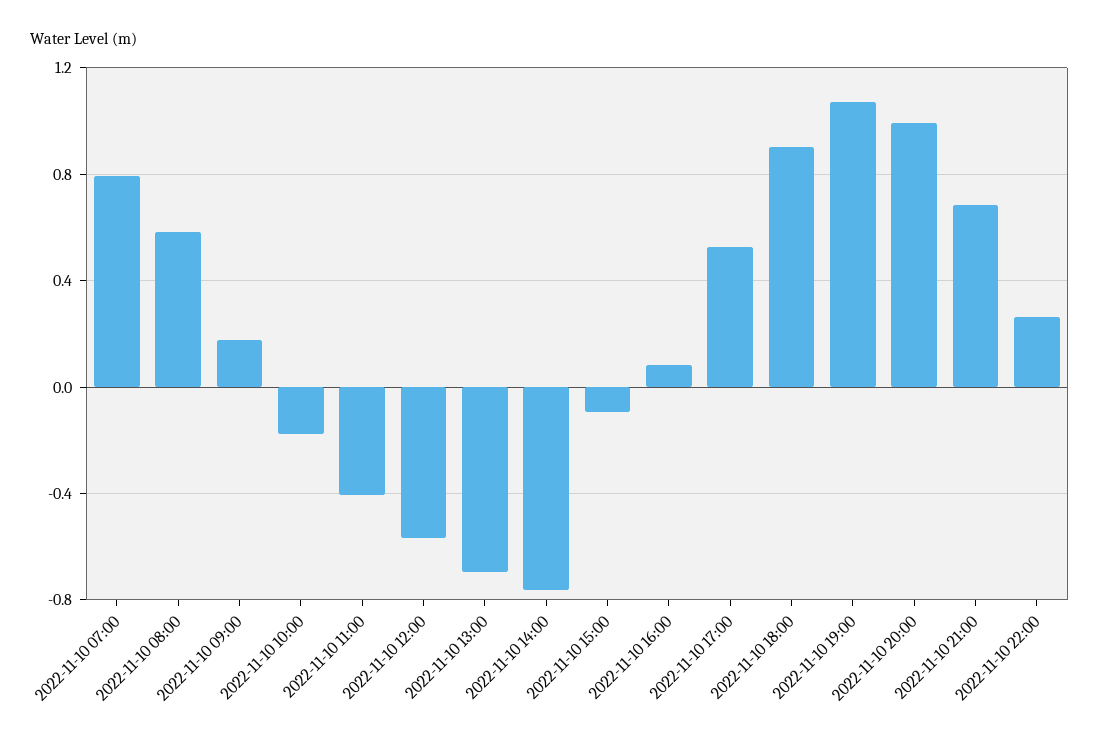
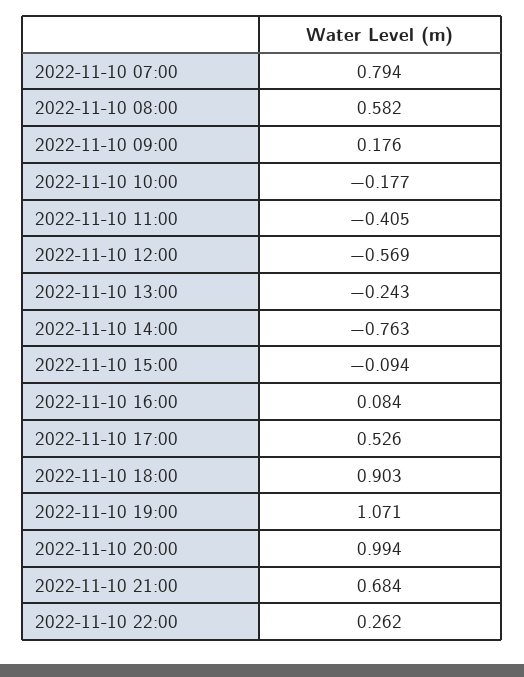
  {
    "2022-11-10 07:00": 0.794,
    "2022-11-10 08:00": 0.582,
    "2022-11-10 09:00": 0.176,
    "2022-11-10 10:00": -0.177,
    "2022-11-10 11:00": -0.405,
    "2022-11-10 12:00": -0.569,
-   "2022-11-10 13:00": -0.7,
+   "2022-11-10 13:00": -0.243,
    "2022-11-10 14:00": -0.763,
    "2022-11-10 15:00": -0.094,
    "2022-11-10 16:00": 0.084,
    "2022-11-10 17:00": 0.526,
    "2022-11-10 18:00": 0.903,
    "2022-11-10 19:00": 1.071,
    "2022-11-10 20:00": 0.994,
    "2022-11-10 21:00": 0.684,
    "2022-11-10 22:00": 0.262
  }

